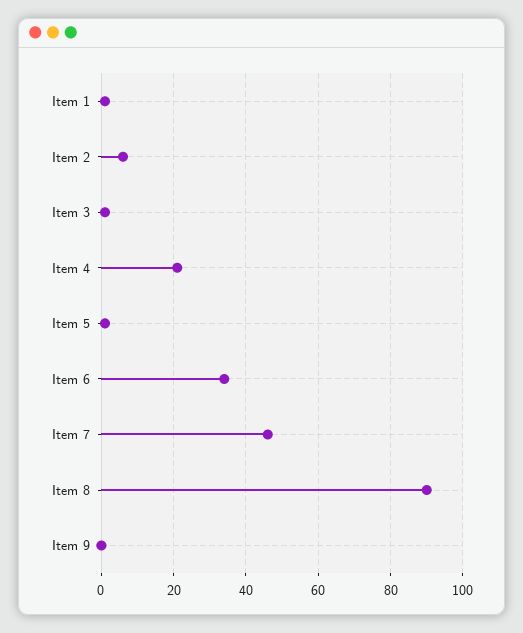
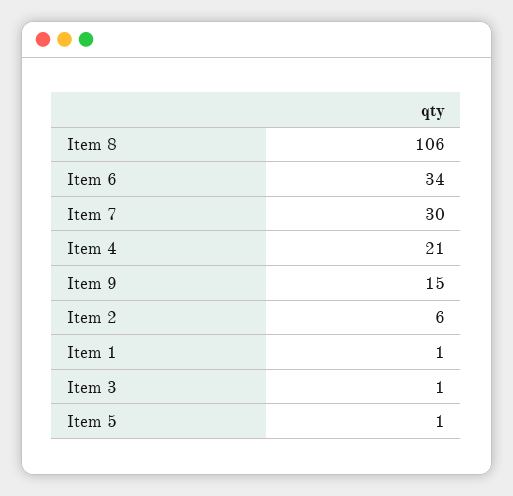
  {
    "Item 1": 1,
    "Item 2": 6,
    "Item 3": 1,
    "Item 4": 21,
    "Item 5": 1,
    "Item 6": 34,
-   "Item 7": 45,
+   "Item 7": 30,
-   "Item 8": 90,
+   "Item 8": 106,
-   "Item 9": 0
+   "Item 9": 15
  }

